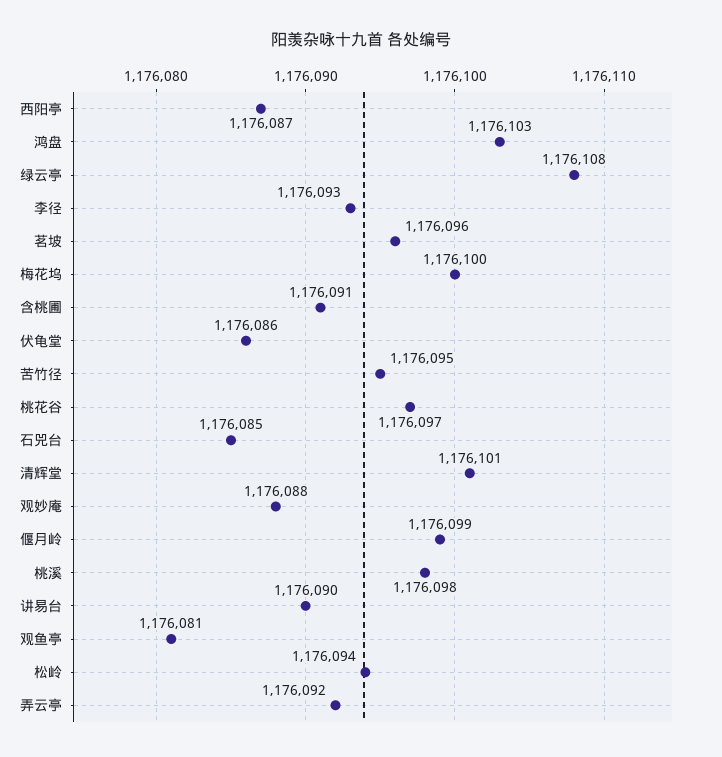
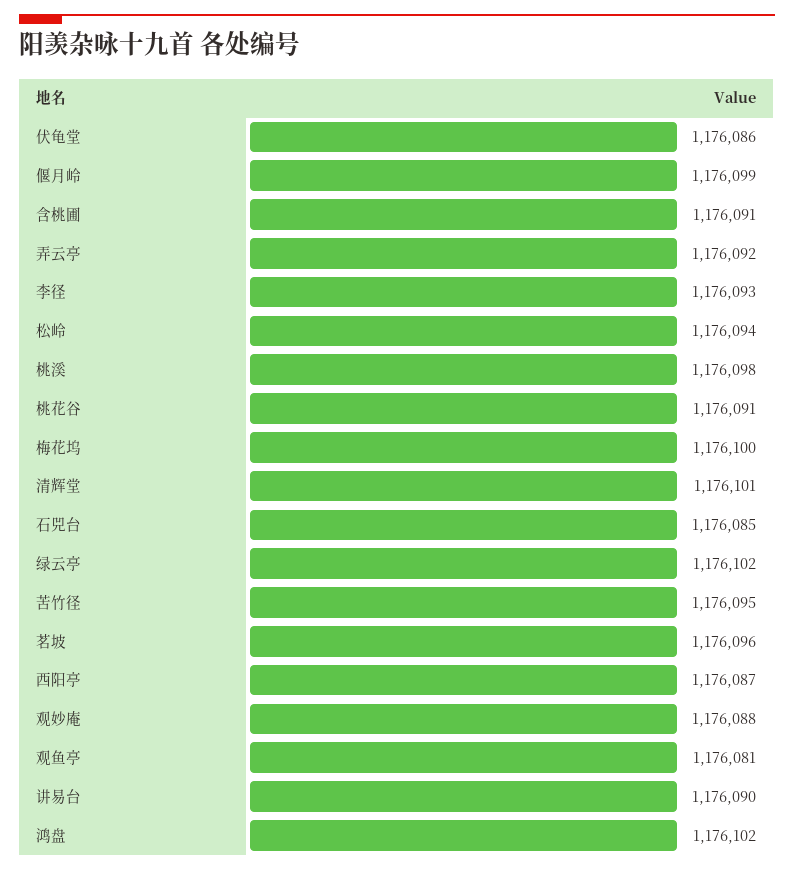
  {
    "西阳亭": 1176087,
-   "鸿盘": 1176103,
+   "鸿盘": 1176102,
-   "绿云亭": 1176108,
+   "绿云亭": 1176102,
    "李径": 1176093,
    "茗坡": 1176096,
    "梅花坞": 1176100,
    "含桃圃": 1176091,
    "伏龟堂": 1176086,
    "苦竹径": 1176095,
-   "桃花谷": 1176097,
+   "桃花谷": 1176091,
    "石兕台": 1176085,
    "清辉堂": 1176101,
    "观妙庵": 1176088,
    "偃月岭": 1176099,
    "桃溪": 1176098,
    "讲易台": 1176090,
    "观鱼亭": 1176081,
    "松岭": 1176094,
    "弄云亭": 1176092
  }

